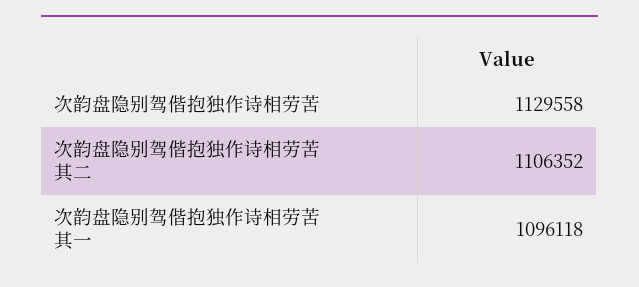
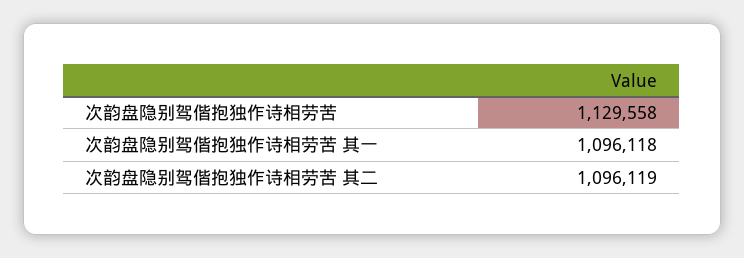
  {
    "次韵盘隐别驾偕抱独作诗相劳苦": 1129558,
-   "次韵盘隐别驾偕抱独作诗相劳苦 其二": 1106352,
+   "次韵盘隐别驾偕抱独作诗相劳苦 其二": 1096119,
    "次韵盘隐别驾偕抱独作诗相劳苦 其一": 1096118
  }

